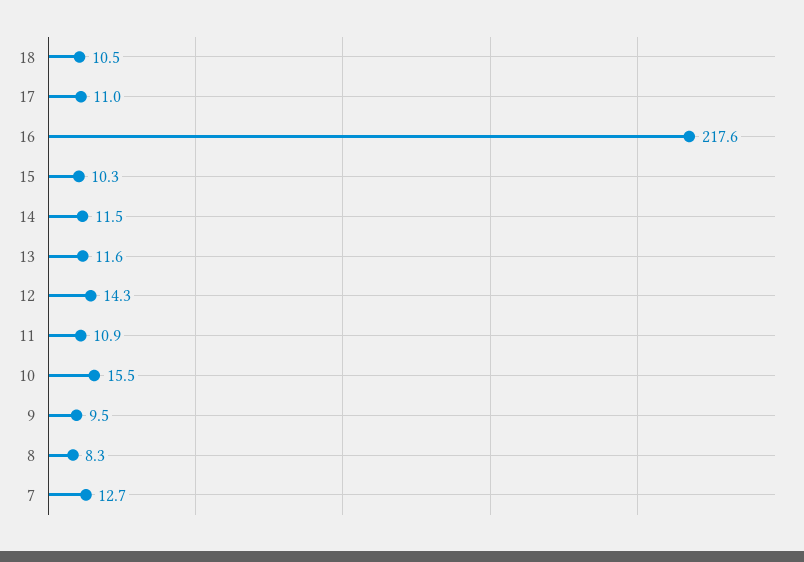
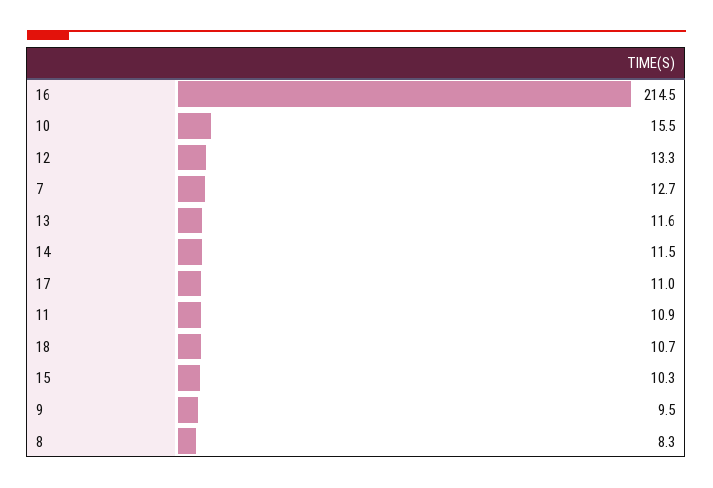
  {
-   "18": 10.5,
+   "18": 10.7,
    "17": 11,
-   "16": 217.6,
+   "16": 214.5,
    "15": 10.3,
    "14": 11.5,
    "13": 11.6,
-   "12": 14.3,
+   "12": 13.3,
    "11": 10.9,
    "10": 15.5,
    "9": 9.5,
    "8": 8.3,
    "7": 12.7
  }

